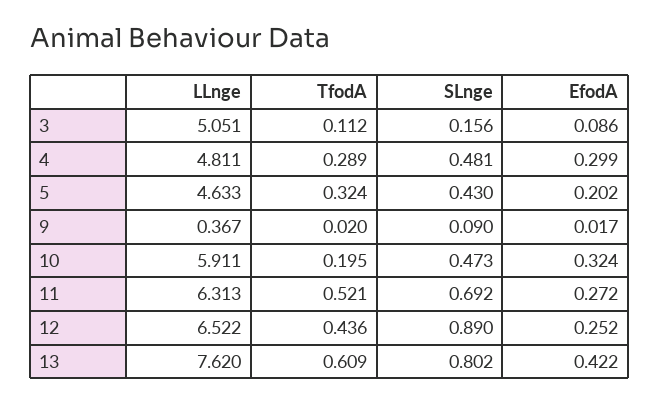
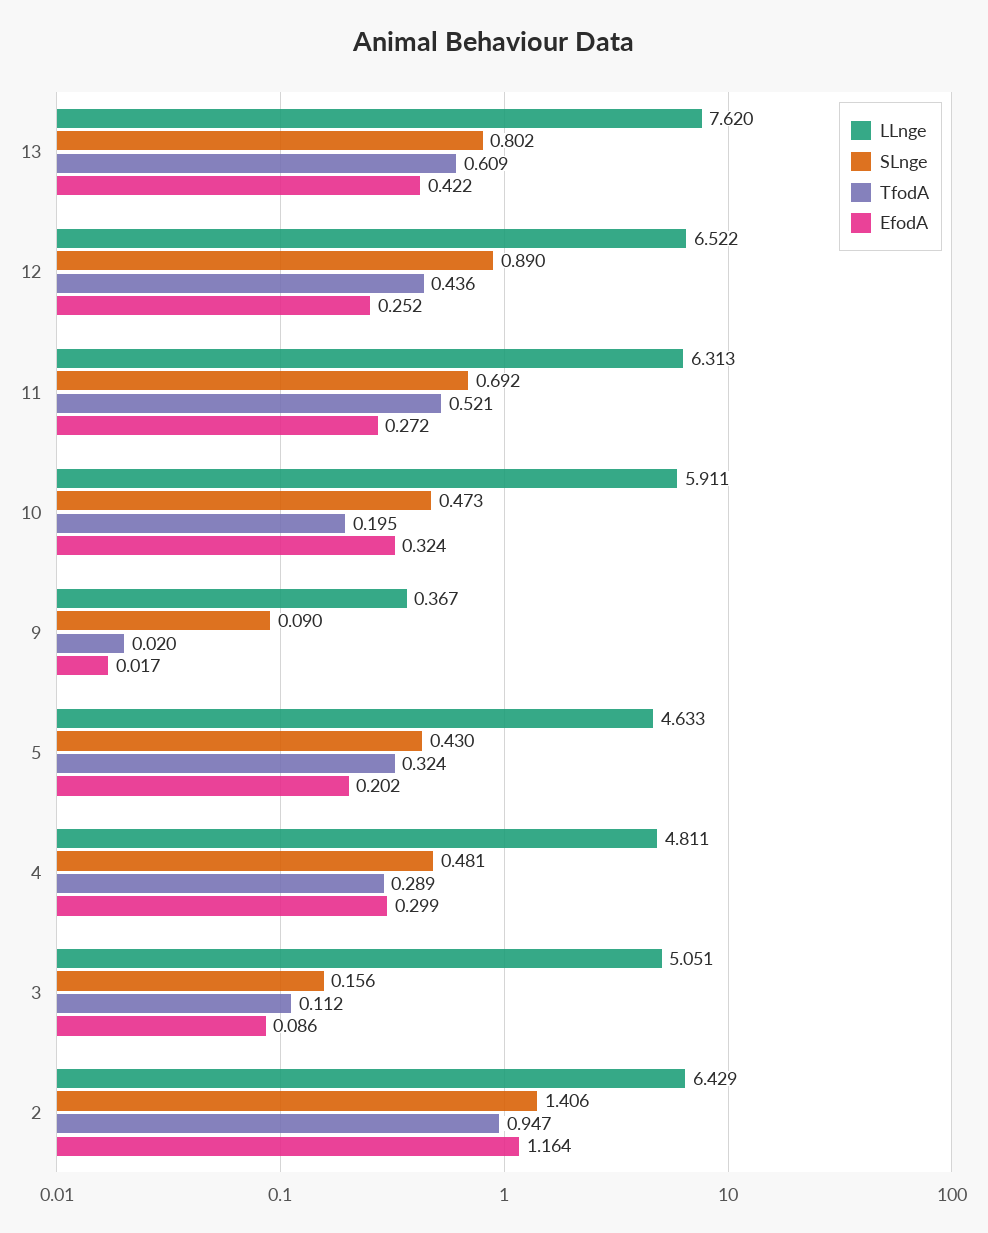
  {
    "LLnge": {
      "3": 5.051,
      "4": 4.811,
      "5": 4.633,
      "9": 0.367,
      "10": 5.911,
      "11": 6.313,
      "12": 6.522,
-     "13": 7.62
+     "13": 7.62,
+     "2": 6.429
    },
    "TfodA": {
      "3": 0.112,
      "4": 0.289,
      "5": 0.324,
      "9": 0.02,
      "10": 0.195,
      "11": 0.521,
      "12": 0.436,
-     "13": 0.609
+     "13": 0.609,
+     "2": 0.947
    },
    "SLnge": {
      "3": 0.156,
      "4": 0.481,
      "5": 0.43,
      "9": 0.09,
      "10": 0.473,
      "11": 0.692,
      "12": 0.89,
-     "13": 0.802
+     "13": 0.802,
+     "2": 1.406
    },
    "EfodA": {
      "3": 0.086,
      "4": 0.299,
      "5": 0.202,
      "9": 0.017,
      "10": 0.324,
      "11": 0.272,
      "12": 0.252,
-     "13": 0.422
+     "13": 0.422,
+     "2": 1.164
    }
  }

